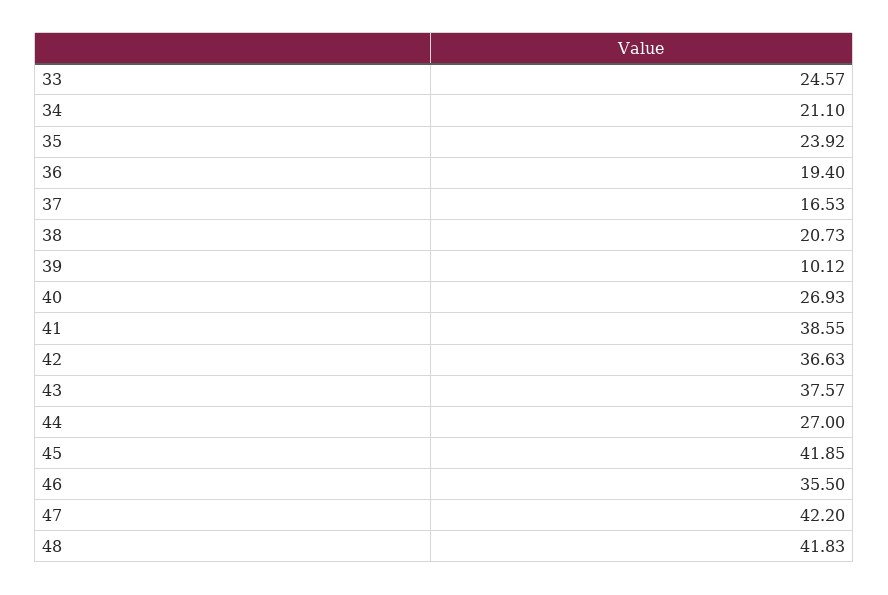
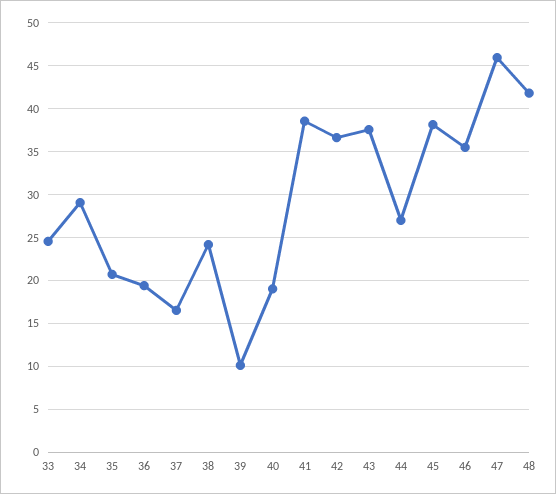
  {
    "33": 24.57,
-   "34": 21.1,
+   "34": 29,
-   "35": 23.92,
+   "35": 21,
    "36": 19.4,
    "37": 16.53,
-   "38": 20.73,
+   "38": 24,
    "39": 10.12,
-   "40": 26.93,
+   "40": 19,
    "41": 38.55,
    "42": 36.63,
    "43": 37.57,
    "44": 27,
-   "45": 41.85,
+   "45": 38,
    "46": 35.5,
-   "47": 42.2,
+   "47": 46,
    "48": 41.83
  }

